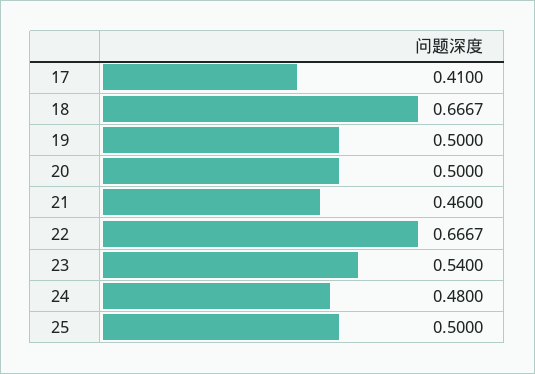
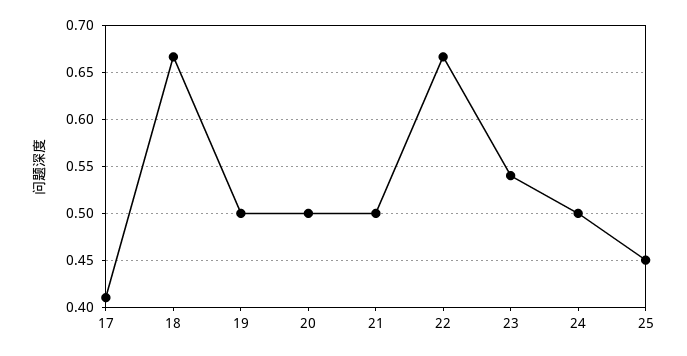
  {
    "17": 0.41,
    "18": 0.6667,
    "19": 0.5,
    "20": 0.5,
-   "21": 0.46,
+   "21": 0.5,
    "22": 0.6667,
    "23": 0.54,
-   "24": 0.48,
+   "24": 0.5,
-   "25": 0.5
+   "25": 0.45
  }

